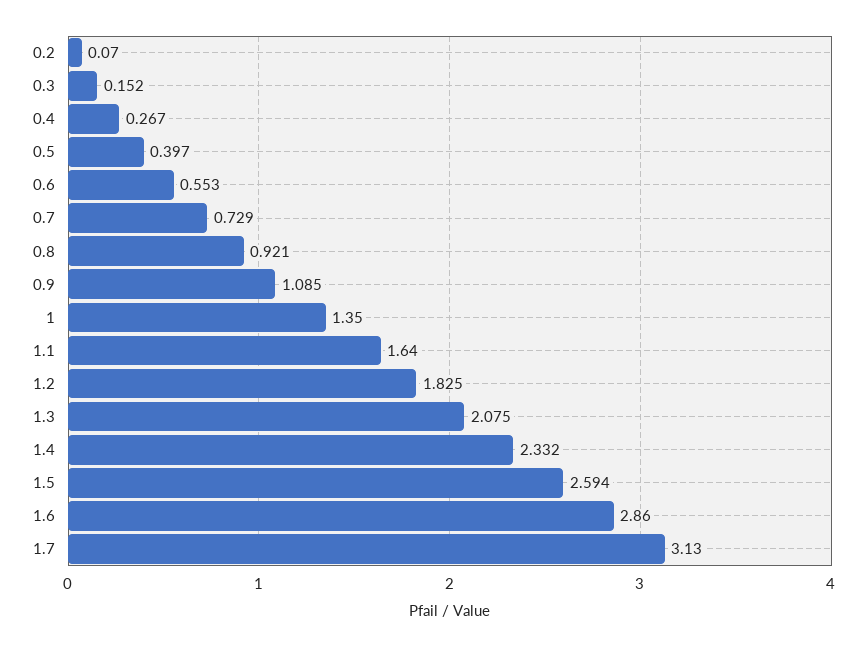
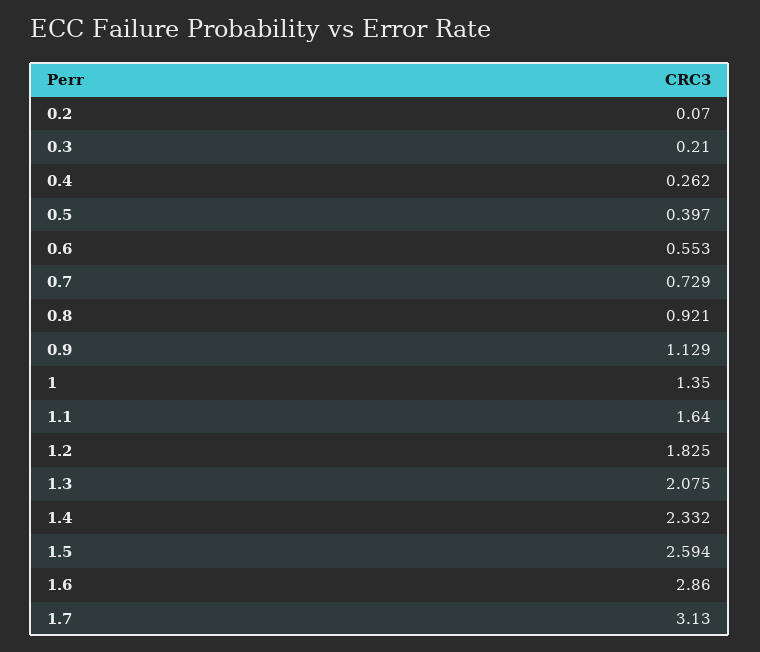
  {
    "0.2": 0.07,
-   "0.3": 0.152,
+   "0.3": 0.21,
-   "0.4": 0.267,
+   "0.4": 0.262,
    "0.5": 0.397,
    "0.6": 0.553,
    "0.7": 0.729,
    "0.8": 0.921,
-   "0.9": 1.085,
+   "0.9": 1.129,
    "1": 1.35,
    "1.1": 1.64,
    "1.2": 1.825,
    "1.3": 2.075,
    "1.4": 2.332,
    "1.5": 2.594,
    "1.6": 2.86,
    "1.7": 3.13
  }

